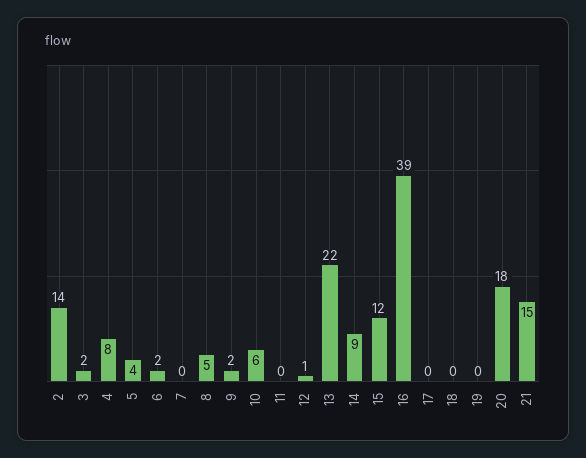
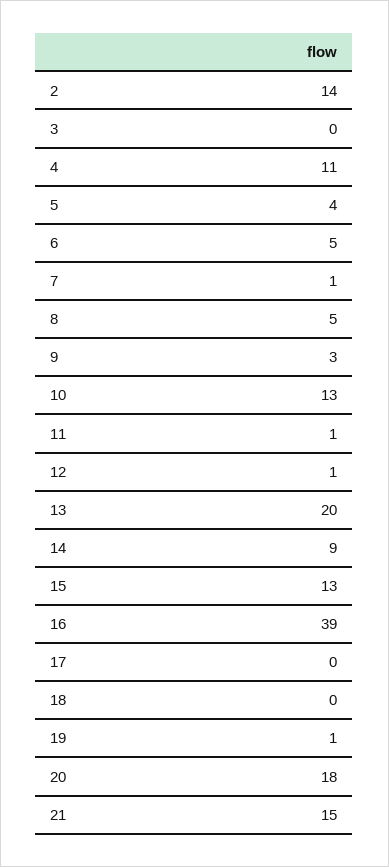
  {
    "2": 14,
-   "3": 2,
+   "3": 0,
-   "4": 8,
+   "4": 11,
    "5": 4,
-   "6": 2,
+   "6": 5,
-   "7": 0,
+   "7": 1,
    "8": 5,
-   "9": 2,
+   "9": 3,
-   "10": 6,
+   "10": 13,
-   "11": 0,
+   "11": 1,
    "12": 1,
-   "13": 22,
+   "13": 20,
    "14": 9,
-   "15": 12,
+   "15": 13,
    "16": 39,
    "17": 0,
    "18": 0,
-   "19": 0,
+   "19": 1,
    "20": 18,
    "21": 15
  }

